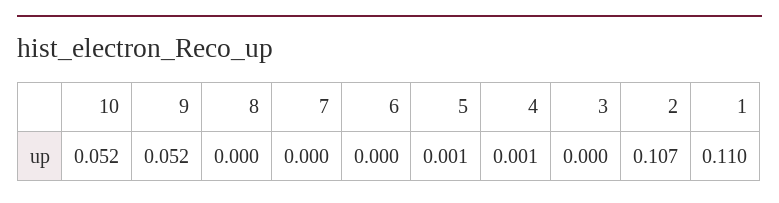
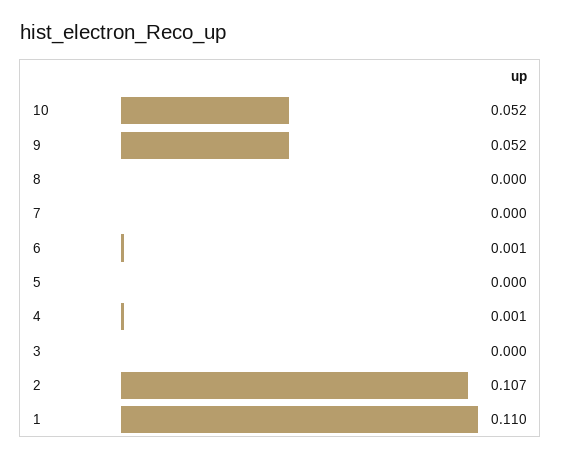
  {
    "10": 0.052,
    "9": 0.052,
    "8": 0,
    "7": 0,
-   "6": 0,
+   "6": 0.001,
-   "5": 0.001,
+   "5": 0,
    "4": 0.001,
    "3": 0,
    "2": 0.107,
    "1": 0.11
  }

